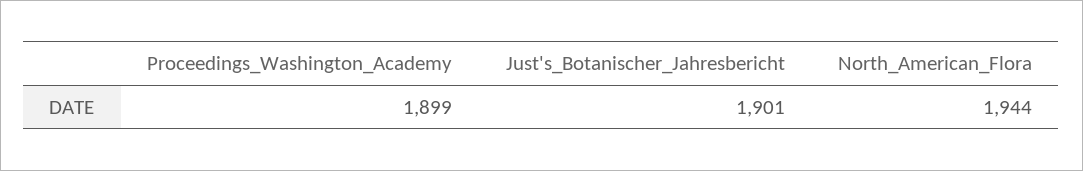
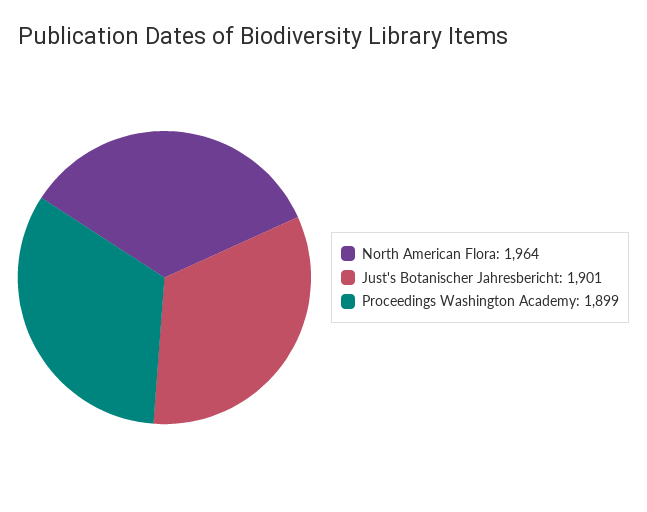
  {
    "Proceedings_Washington_Academy": 1899,
    "Just's_Botanischer_Jahresbericht": 1901,
-   "North_American_Flora": 1944
+   "North_American_Flora": 1964
  }

